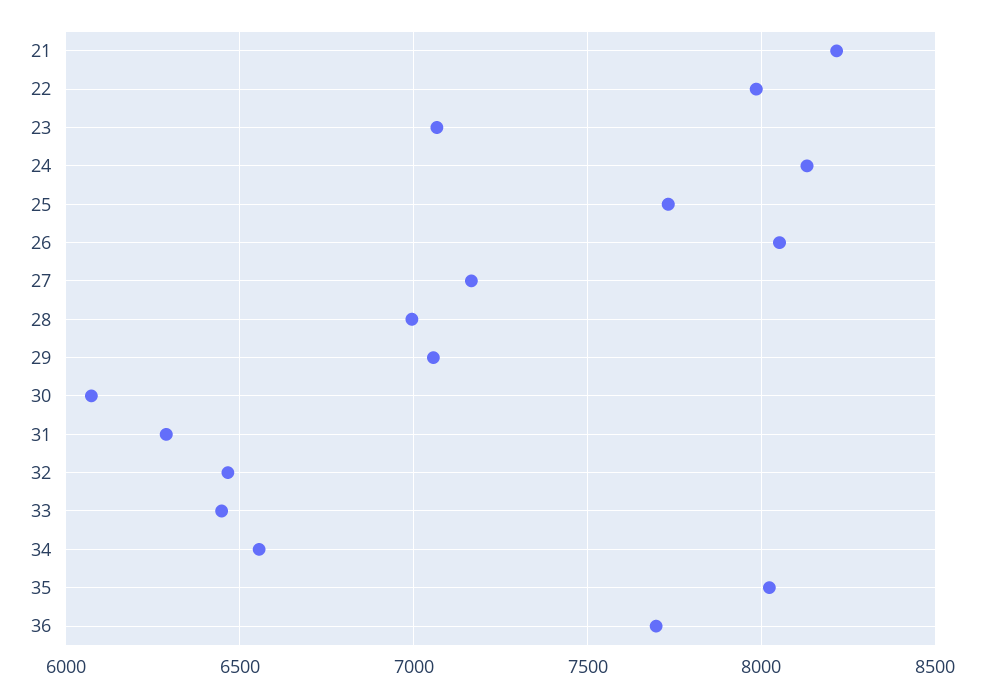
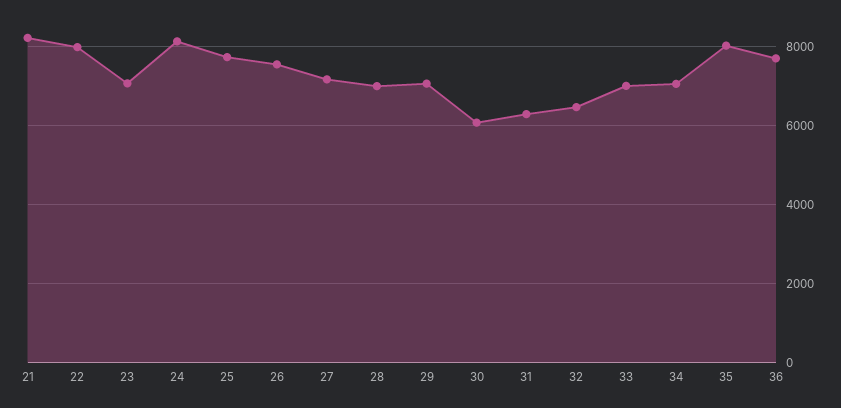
  {
    "21": 8200,
    "22": 8000,
    "23": 7050,
    "24": 8150,
    "25": 7750,
-   "26": 8050,
+   "26": 7600,
    "27": 7150,
    "28": 7000,
    "29": 7050,
    "30": 6050,
    "31": 6300,
    "32": 6450,
-   "33": 6450,
+   "33": 7000,
-   "34": 6550,
+   "34": 7000,
    "35": 8000,
    "36": 7700
  }

